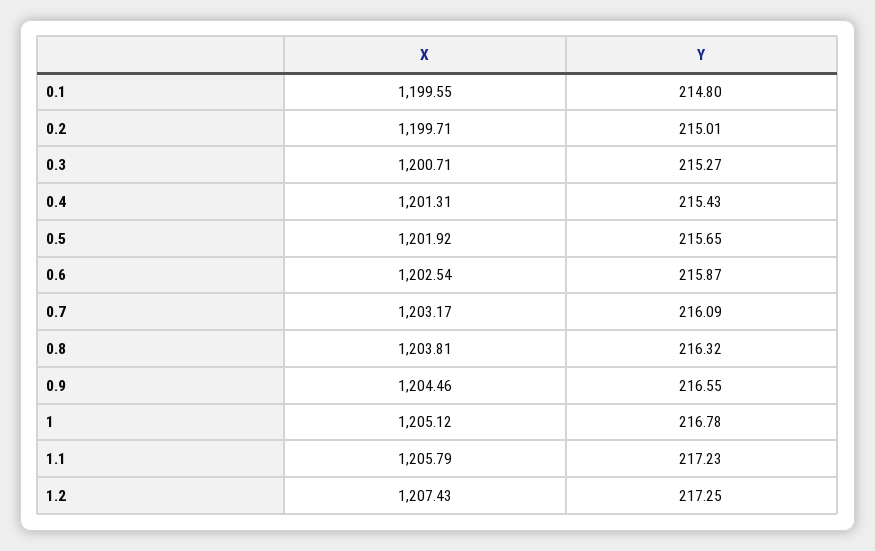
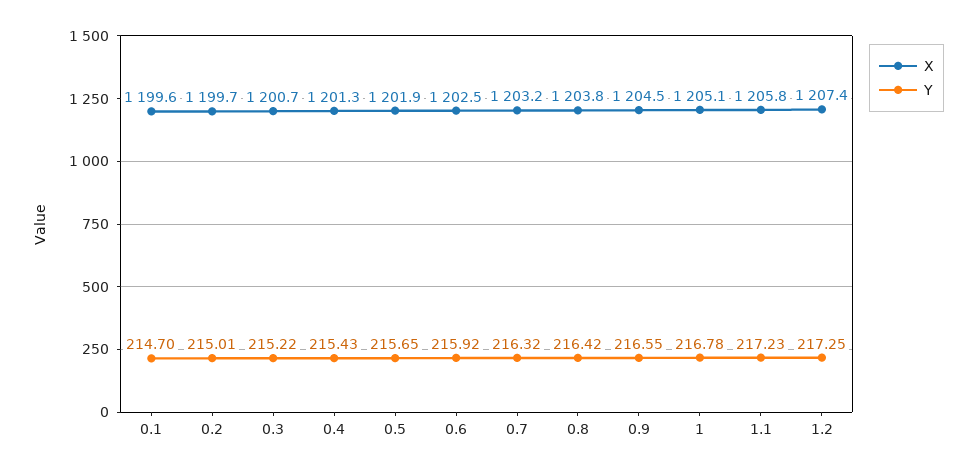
  {
    "X": {
      "0.1": 1199.55,
      "0.2": 1199.71,
      "0.3": 1200.71,
      "0.4": 1201.31,
      "0.5": 1201.92,
      "0.6": 1202.54,
      "0.7": 1203.17,
      "0.8": 1203.81,
      "0.9": 1204.46,
      "1": 1205.12,
      "1.1": 1205.79,
      "1.2": 1207.43
    },
    "Y": {
-     "0.1": 214.8,
+     "0.1": 214.7,
      "0.2": 215.01,
-     "0.3": 215.27,
+     "0.3": 215.22,
      "0.4": 215.43,
      "0.5": 215.65,
-     "0.6": 215.87,
+     "0.6": 215.92,
-     "0.7": 216.09,
+     "0.7": 216.32,
-     "0.8": 216.32,
+     "0.8": 216.42,
      "0.9": 216.55,
      "1": 216.78,
      "1.1": 217.23,
      "1.2": 217.25
    }
  }

